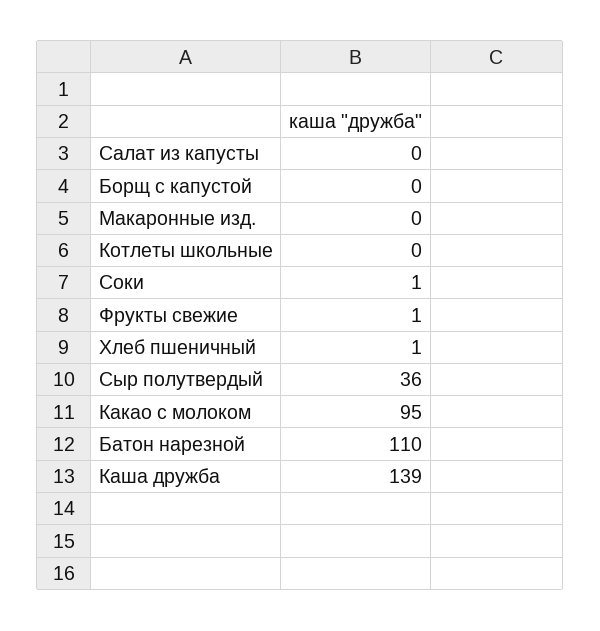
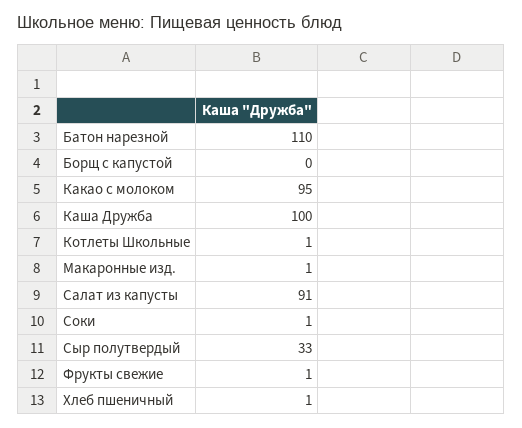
  {
-   "Салат из капусты": 0,
+   "Салат из капусты": 91,
    "Борщ с капустой": 0,
-   "Макаронные изд.": 0,
+   "Макаронные изд.": 1,
-   "Котлеты школьные": 0,
+   "Котлеты школьные": 1,
    "Соки": 1,
    "Фрукты свежие": 1,
    "Хлеб пшеничный": 1,
-   "Сыр полутвердый": 36,
+   "Сыр полутвердый": 33,
    "Какао с молоком": 95,
    "Батон нарезной": 110,
-   "Каша дружба": 139
+   "Каша дружба": 100
  }

